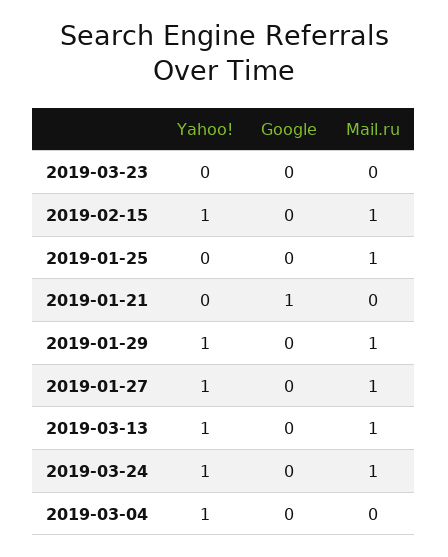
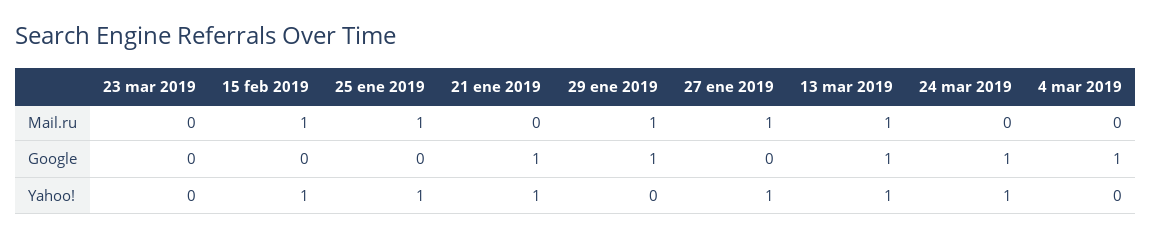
  {
    "Yahoo!": {
      "2019-03-23": 0,
      "2019-02-15": 1,
-     "2019-01-25": 0,
+     "2019-01-25": 1,
-     "2019-01-21": 0,
+     "2019-01-21": 1,
-     "2019-01-29": 1,
+     "2019-01-29": 0,
      "2019-01-27": 1,
      "2019-03-13": 1,
      "2019-03-24": 1,
-     "2019-03-04": 1
+     "2019-03-04": 0
    },
    "Google": {
      "2019-03-23": 0,
      "2019-02-15": 0,
      "2019-01-25": 0,
      "2019-01-21": 1,
-     "2019-01-29": 0,
+     "2019-01-29": 1,
      "2019-01-27": 0,
-     "2019-03-13": 0,
+     "2019-03-13": 1,
-     "2019-03-24": 0,
+     "2019-03-24": 1,
-     "2019-03-04": 0
+     "2019-03-04": 1
    },
    "Mail.ru": {
      "2019-03-23": 0,
      "2019-02-15": 1,
      "2019-01-25": 1,
      "2019-01-21": 0,
      "2019-01-29": 1,
      "2019-01-27": 1,
      "2019-03-13": 1,
-     "2019-03-24": 1,
+     "2019-03-24": 0,
      "2019-03-04": 0
    }
  }

